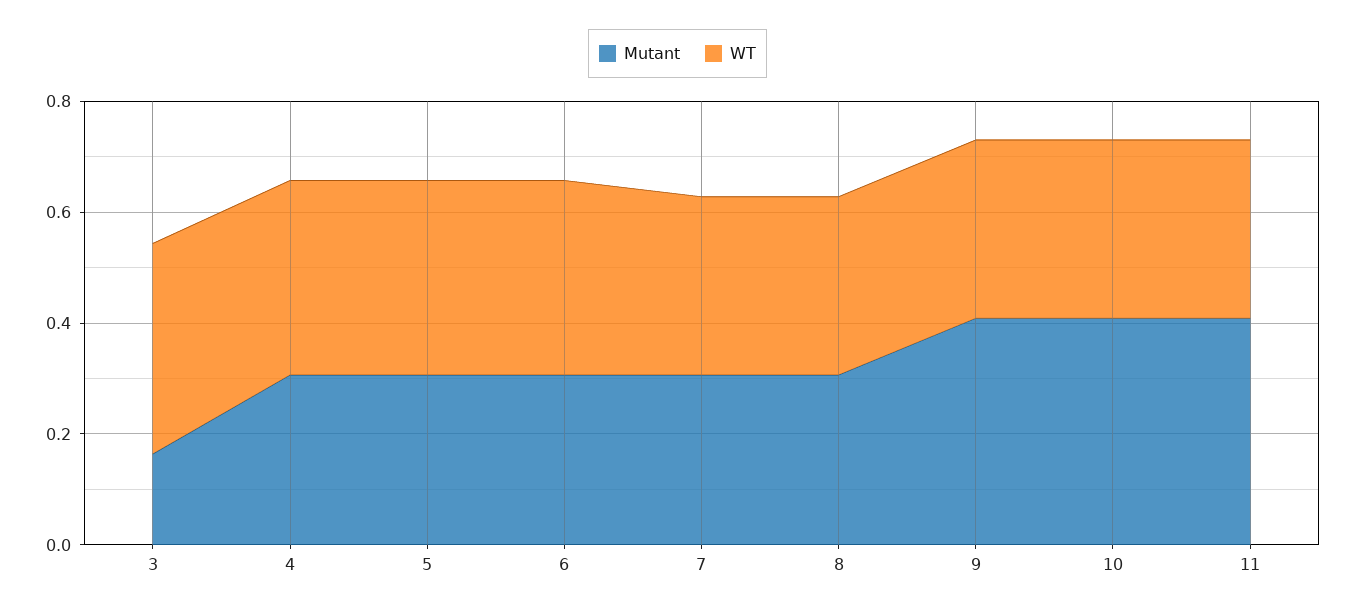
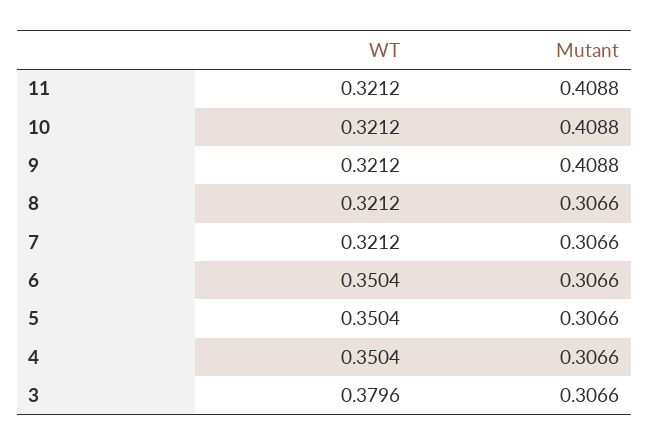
  {
    "Mutant": {
-     "3": 0.15,
+     "3": 0.3066,
      "4": 0.3066,
      "5": 0.3066,
      "6": 0.3066,
      "7": 0.3066,
      "8": 0.3066,
      "9": 0.4088,
      "10": 0.4088,
      "11": 0.4088
    },
    "WT": {
      "3": 0.3796,
      "4": 0.3504,
      "5": 0.3504,
      "6": 0.3504,
      "7": 0.3212,
      "8": 0.3212,
      "9": 0.3212,
      "10": 0.3212,
      "11": 0.3212
    }
  }

